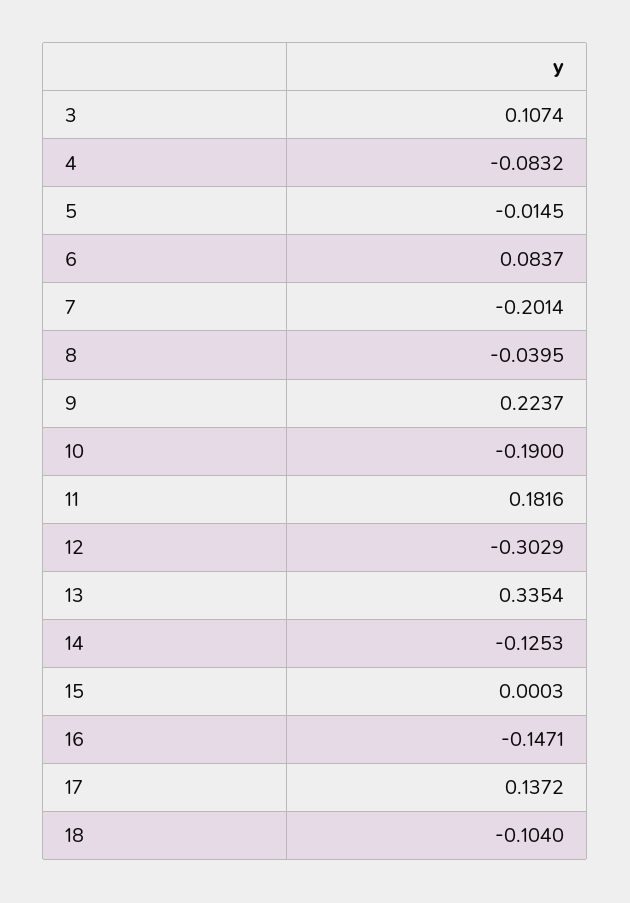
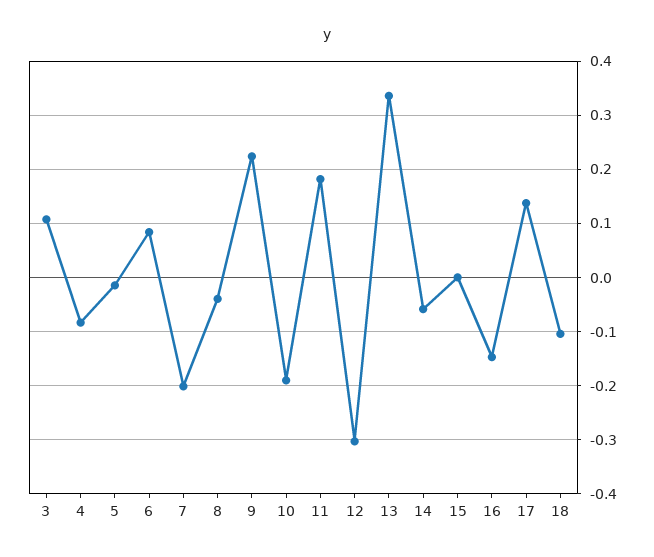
  {
    "3": 0.1074,
    "4": -0.0832,
    "5": -0.0145,
    "6": 0.0837,
    "7": -0.2014,
    "8": -0.0395,
    "9": 0.2237,
    "10": -0.19,
    "11": 0.1816,
    "12": -0.3029,
    "13": 0.3354,
-   "14": -0.1253,
+   "14": -0.06,
    "15": 0.0003,
    "16": -0.1471,
    "17": 0.1372,
    "18": -0.104
  }

